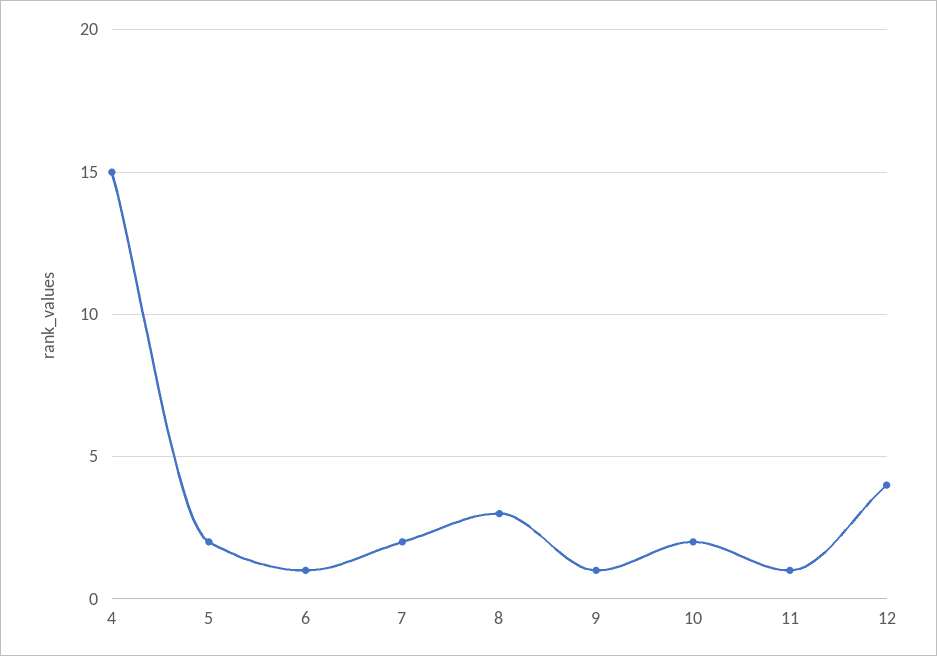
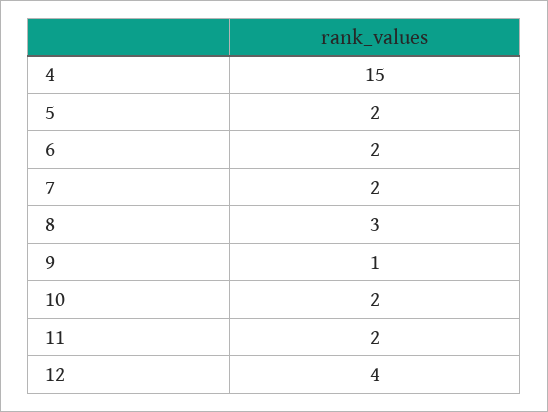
  {
    "4": 15,
    "5": 2,
-   "6": 1,
+   "6": 2,
    "7": 2,
    "8": 3,
    "9": 1,
    "10": 2,
-   "11": 1,
+   "11": 2,
    "12": 4
  }

